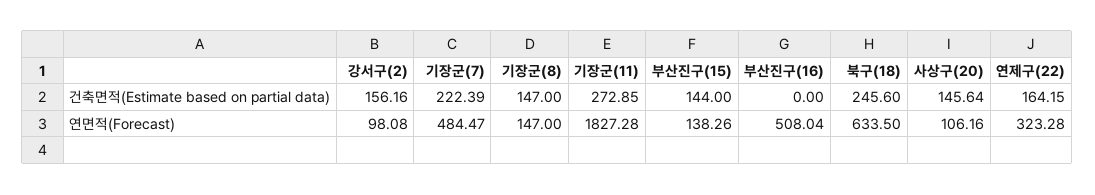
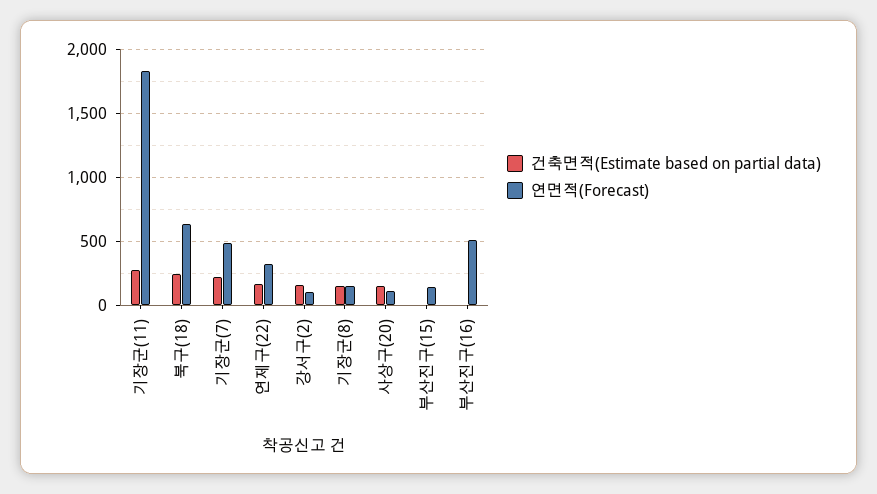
  {
    "건축면적(Estimate based on partial data)": {
      "강서구(2)": 156.16,
      "기장군(7)": 222.39,
      "기장군(8)": 147,
      "기장군(11)": 272.85,
-     "부산진구(15)": 144,
+     "부산진구(15)": 0,
      "부산진구(16)": 0,
      "북구(18)": 245.6,
      "사상구(20)": 145.64,
      "연제구(22)": 164.15
    },
    "연면적(Forecast)": {
      "강서구(2)": 98.08,
      "기장군(7)": 484.47,
      "기장군(8)": 147,
      "기장군(11)": 1827.28,
      "부산진구(15)": 138.26,
      "부산진구(16)": 508.04,
      "북구(18)": 633.5,
      "사상구(20)": 106.16,
      "연제구(22)": 323.28
    }
  }

